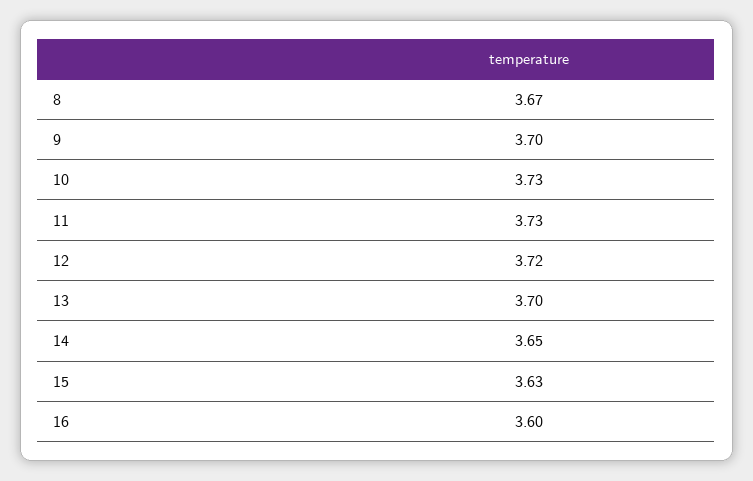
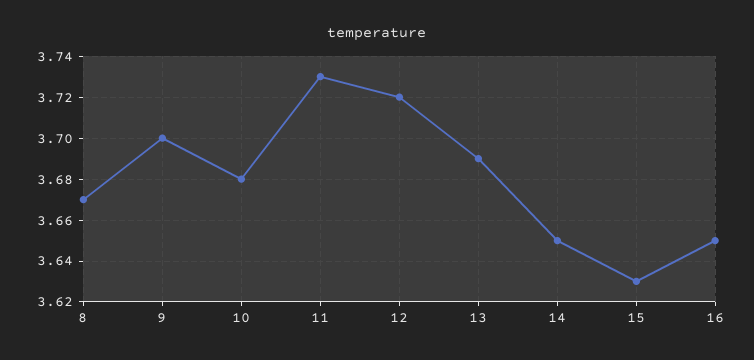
  {
    "8": 3.67,
    "9": 3.7,
-   "10": 3.73,
+   "10": 3.68,
    "11": 3.73,
    "12": 3.72,
-   "13": 3.7,
+   "13": 3.69,
    "14": 3.65,
    "15": 3.63,
-   "16": 3.6
+   "16": 3.65
  }

